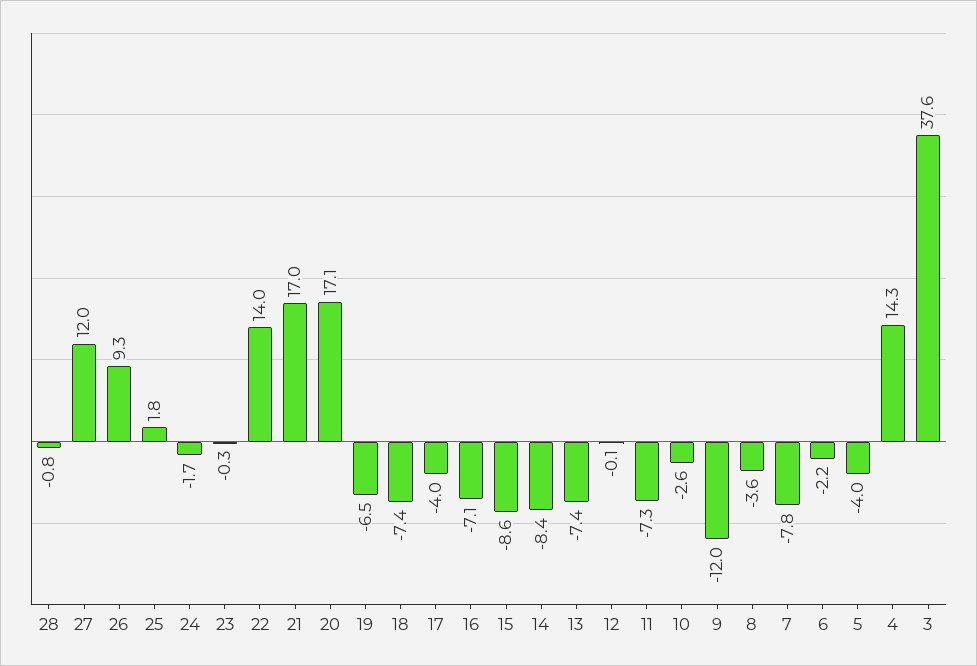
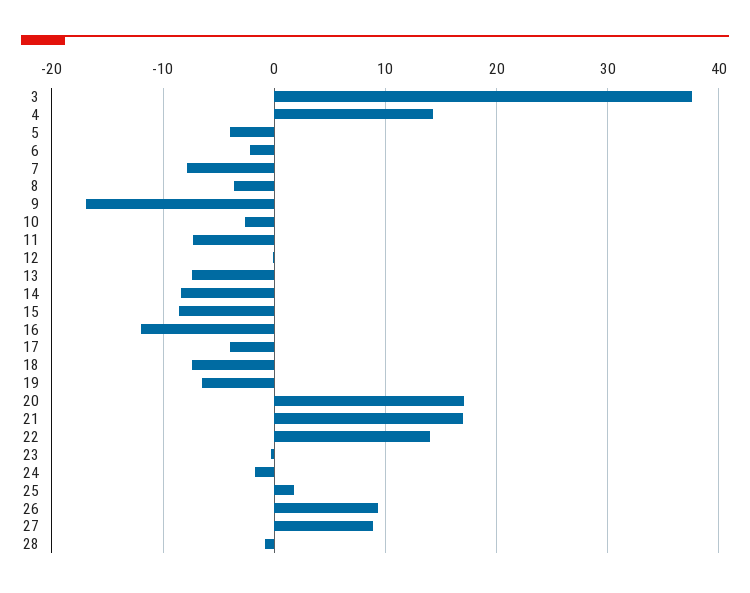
  {
    "28": -0.8,
-   "27": 12,
+   "27": 9,
    "26": 9.3,
    "25": 1.8,
    "24": -1.7,
    "23": -0.3,
    "22": 14,
    "21": 17,
    "20": 17.1,
    "19": -6.5,
    "18": -7.4,
    "17": -4,
-   "16": -7.1,
+   "16": -12,
    "15": -8.6,
    "14": -8.4,
    "13": -7.4,
    "12": -0.1,
    "11": -7.3,
    "10": -2.6,
-   "9": -12,
+   "9": -17,
    "8": -3.6,
    "7": -7.8,
    "6": -2.2,
    "5": -4,
    "4": 14.3,
    "3": 37.6
  }

